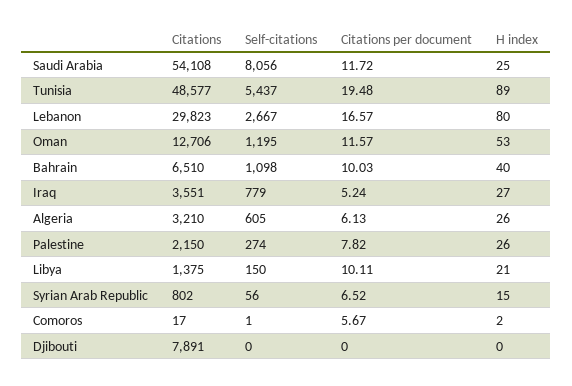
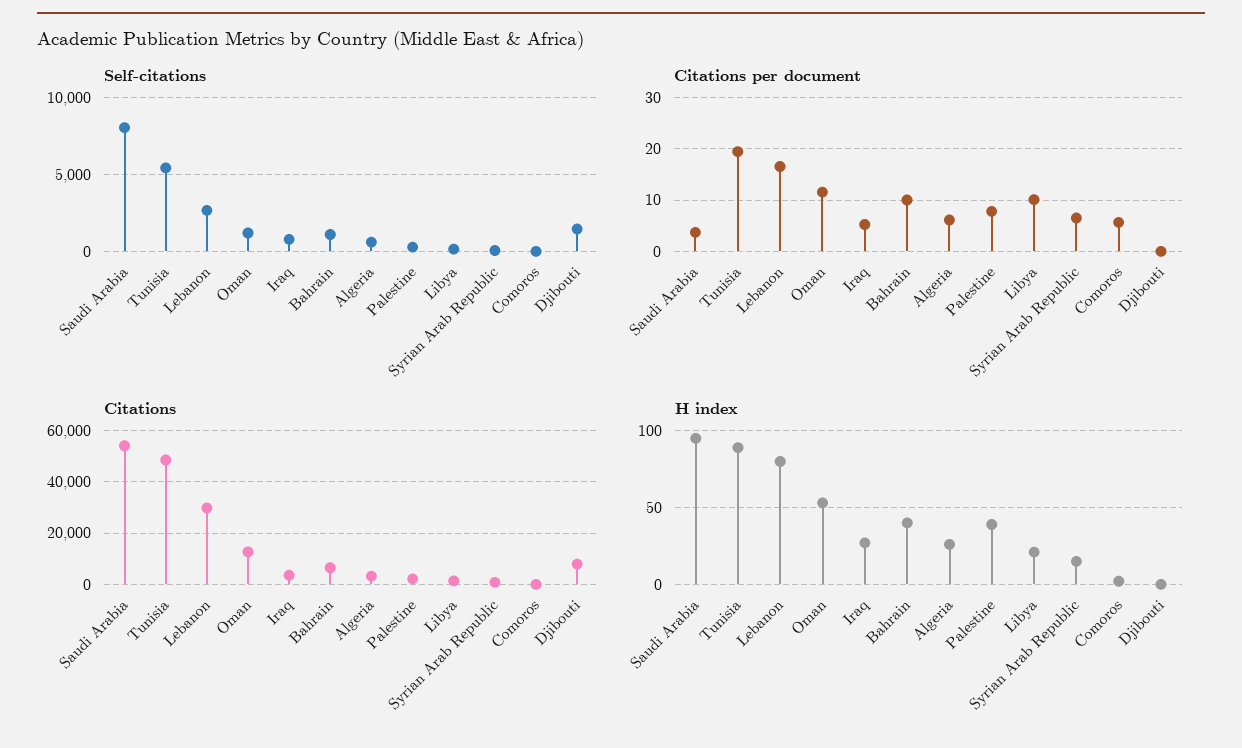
  {
    "Citations": {
      "Saudi Arabia": 54108,
      "Tunisia": 48577,
      "Lebanon": 29823,
      "Oman": 12706,
      "Bahrain": 6510,
      "Iraq": 3551,
      "Algeria": 3210,
      "Palestine": 2150,
      "Libya": 1375,
      "Syrian Arab Republic": 802,
      "Comoros": 17,
      "Djibouti": 7891
    },
    "Self-citations": {
      "Saudi Arabia": 8056,
      "Tunisia": 5437,
      "Lebanon": 2667,
      "Oman": 1195,
      "Bahrain": 1098,
      "Iraq": 779,
      "Algeria": 605,
      "Palestine": 274,
      "Libya": 150,
      "Syrian Arab Republic": 56,
      "Comoros": 1,
-     "Djibouti": 0
+     "Djibouti": 1500
    },
    "Citations per document": {
-     "Saudi Arabia": 11.72,
+     "Saudi Arabia": 4,
      "Tunisia": 19.48,
      "Lebanon": 16.57,
      "Oman": 11.57,
      "Bahrain": 10.03,
      "Iraq": 5.24,
      "Algeria": 6.13,
      "Palestine": 7.82,
      "Libya": 10.11,
      "Syrian Arab Republic": 6.52,
      "Comoros": 5.67,
      "Djibouti": 0
    },
    "H index": {
-     "Saudi Arabia": 25,
+     "Saudi Arabia": 95,
      "Tunisia": 89,
      "Lebanon": 80,
      "Oman": 53,
      "Bahrain": 40,
      "Iraq": 27,
      "Algeria": 26,
-     "Palestine": 26,
+     "Palestine": 40,
      "Libya": 21,
      "Syrian Arab Republic": 15,
      "Comoros": 2,
      "Djibouti": 0
    }
  }

